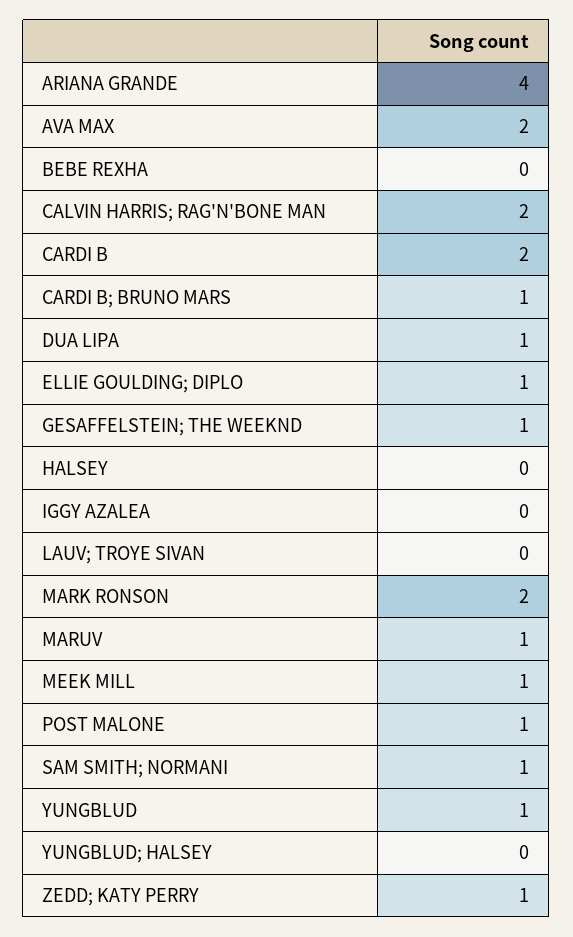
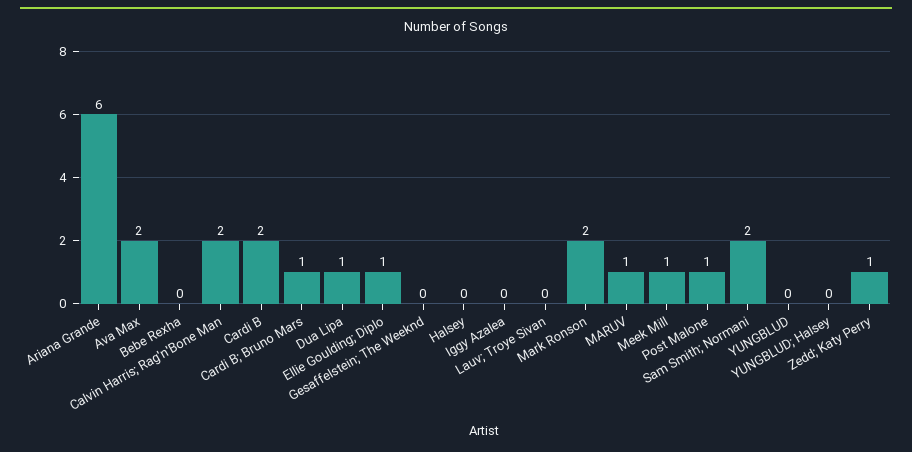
  {
-   "ARIANA GRANDE": 4,
+   "ARIANA GRANDE": 6,
    "AVA MAX": 2,
    "BEBE REXHA": 0,
    "CALVIN HARRIS; RAG'N'BONE MAN": 2,
    "CARDI B": 2,
    "CARDI B; BRUNO MARS": 1,
    "DUA LIPA": 1,
    "ELLIE GOULDING; DIPLO": 1,
-   "GESAFFELSTEIN; THE WEEKND": 1,
+   "GESAFFELSTEIN; THE WEEKND": 0,
    "HALSEY": 0,
    "IGGY AZALEA": 0,
    "LAUV; TROYE SIVAN": 0,
    "MARK RONSON": 2,
    "MARUV": 1,
    "MEEK MILL": 1,
    "POST MALONE": 1,
-   "SAM SMITH; NORMANI": 1,
+   "SAM SMITH; NORMANI": 2,
-   "YUNGBLUD": 1,
+   "YUNGBLUD": 0,
    "YUNGBLUD; HALSEY": 0,
    "ZEDD; KATY PERRY": 1
  }

